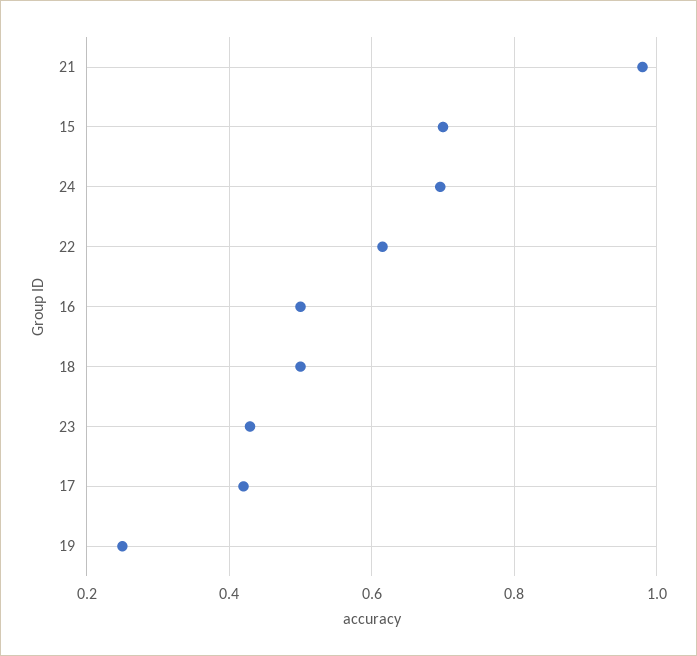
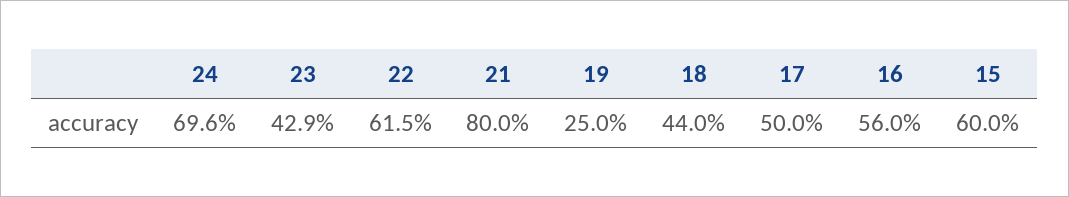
  {
-   "21": 0.98,
+   "21": 0.8,
-   "15": 0.7,
+   "15": 0.6,
    "24": 0.696,
    "22": 0.615,
-   "16": 0.5,
+   "16": 0.56,
-   "18": 0.5,
+   "18": 0.44,
    "23": 0.429,
-   "17": 0.42,
+   "17": 0.5,
    "19": 0.25
  }

